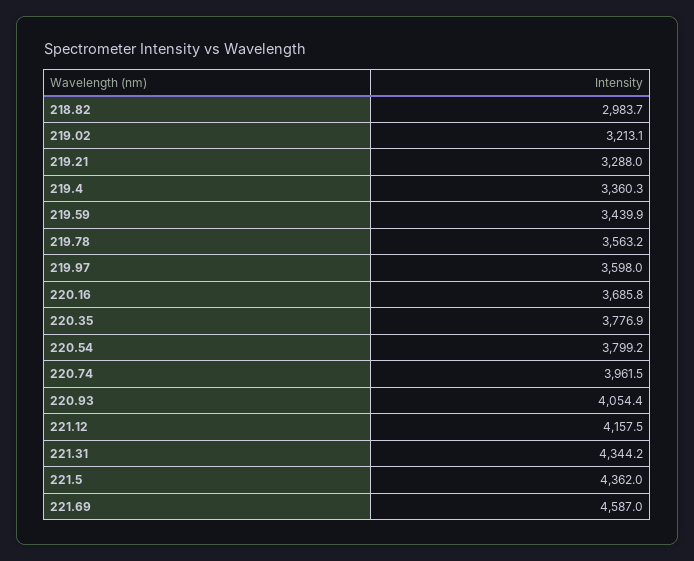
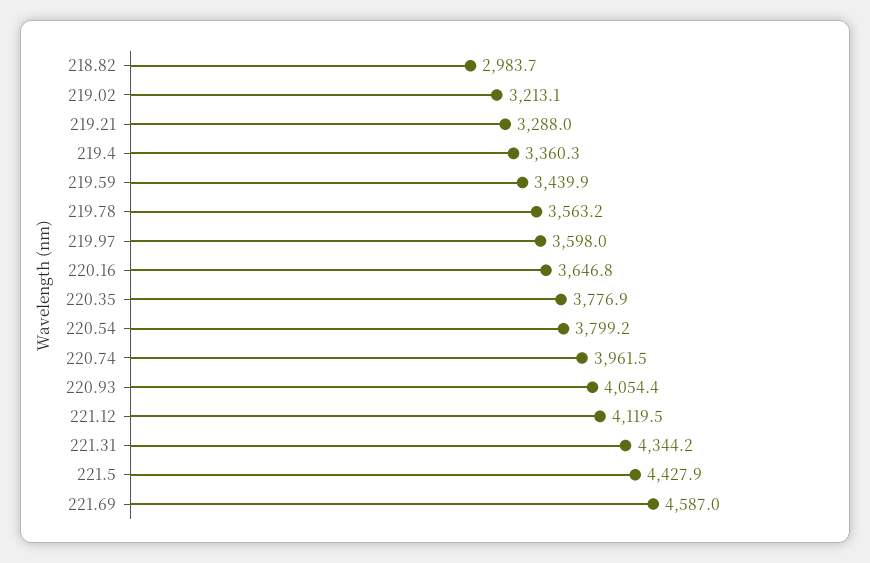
  {
    "218.82": 2983.7,
    "219.02": 3213.1,
    "219.21": 3288,
    "219.4": 3360.3,
    "219.59": 3439.9,
    "219.78": 3563.2,
    "219.97": 3598,
-   "220.16": 3685.8,
+   "220.16": 3646.8,
    "220.35": 3776.9,
    "220.54": 3799.2,
    "220.74": 3961.5,
    "220.93": 4054.4,
-   "221.12": 4157.5,
+   "221.12": 4119.5,
    "221.31": 4344.2,
-   "221.5": 4362,
+   "221.5": 4427.9,
    "221.69": 4587
  }

